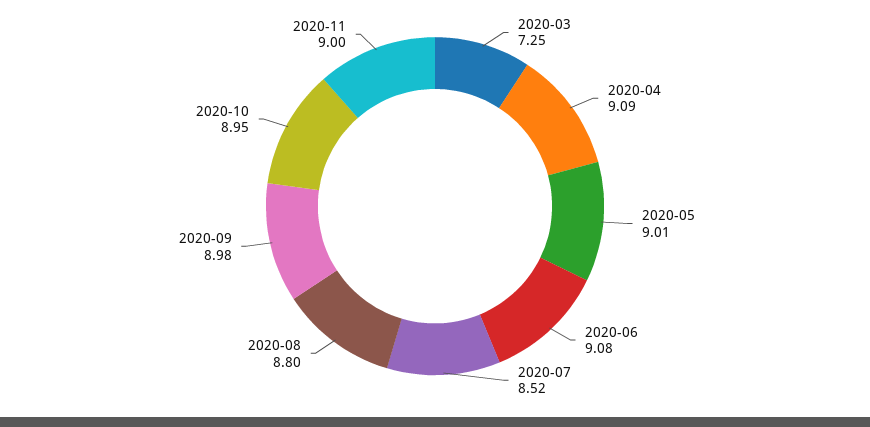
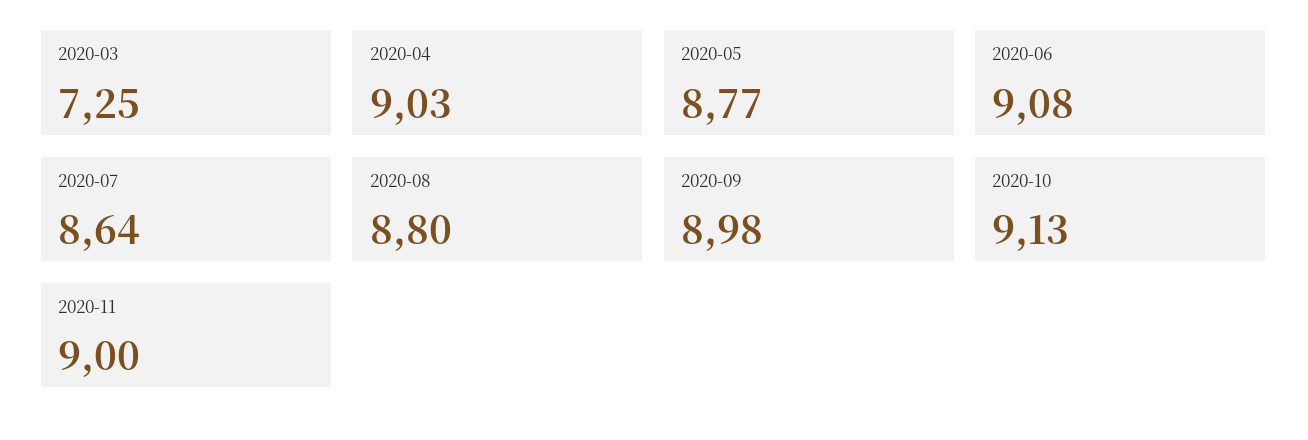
  {
    "2020-03": 7.25,
-   "2020-04": 9.09,
+   "2020-04": 9.03,
-   "2020-05": 9.01,
+   "2020-05": 8.77,
    "2020-06": 9.08,
-   "2020-07": 8.52,
+   "2020-07": 8.64,
    "2020-08": 8.8,
    "2020-09": 8.98,
-   "2020-10": 8.95,
+   "2020-10": 9.13,
    "2020-11": 9
  }

